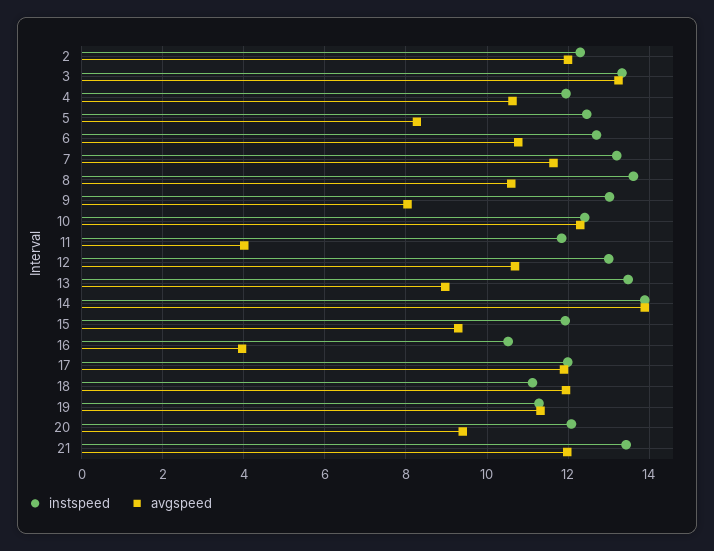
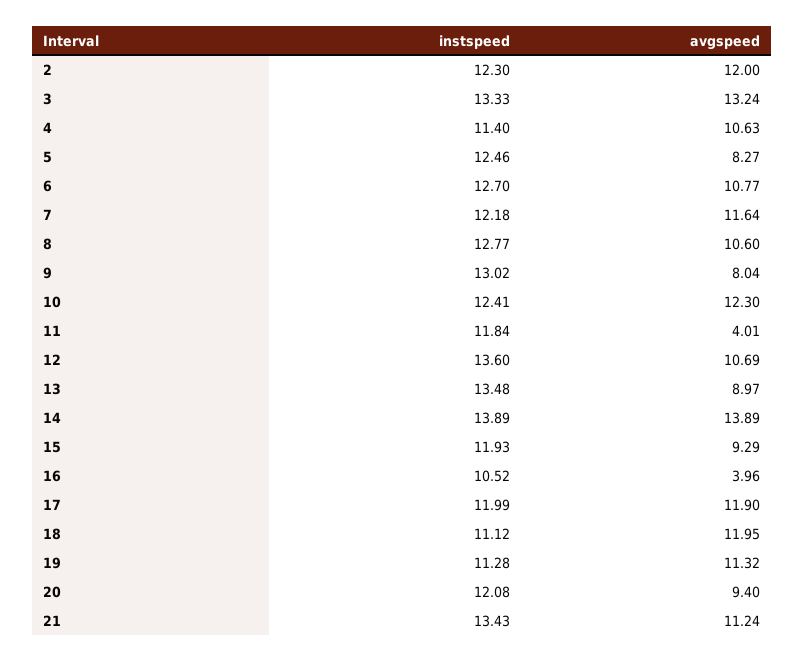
  {
    "instspeed": {
      "2": 12.3,
      "3": 13.33,
-     "4": 12,
+     "4": 11.4,
      "5": 12.46,
      "6": 12.7,
-     "7": 13.2,
+     "7": 12.18,
-     "8": 13.6,
+     "8": 12.77,
      "9": 13.02,
      "10": 12.41,
      "11": 11.84,
-     "12": 13,
+     "12": 13.6,
      "13": 13.48,
      "14": 13.89,
      "15": 11.93,
      "16": 10.52,
      "17": 11.99,
      "18": 11.12,
      "19": 11.28,
      "20": 12.08,
      "21": 13.43
    },
    "avgspeed": {
      "2": 12,
      "3": 13.24,
      "4": 10.63,
      "5": 8.27,
      "6": 10.77,
      "7": 11.64,
      "8": 10.6,
      "9": 8.04,
      "10": 12.3,
      "11": 4.01,
      "12": 10.69,
      "13": 8.97,
      "14": 13.89,
      "15": 9.29,
      "16": 3.96,
      "17": 11.9,
      "18": 11.95,
      "19": 11.32,
      "20": 9.4,
-     "21": 12
+     "21": 11.24
    }
  }

